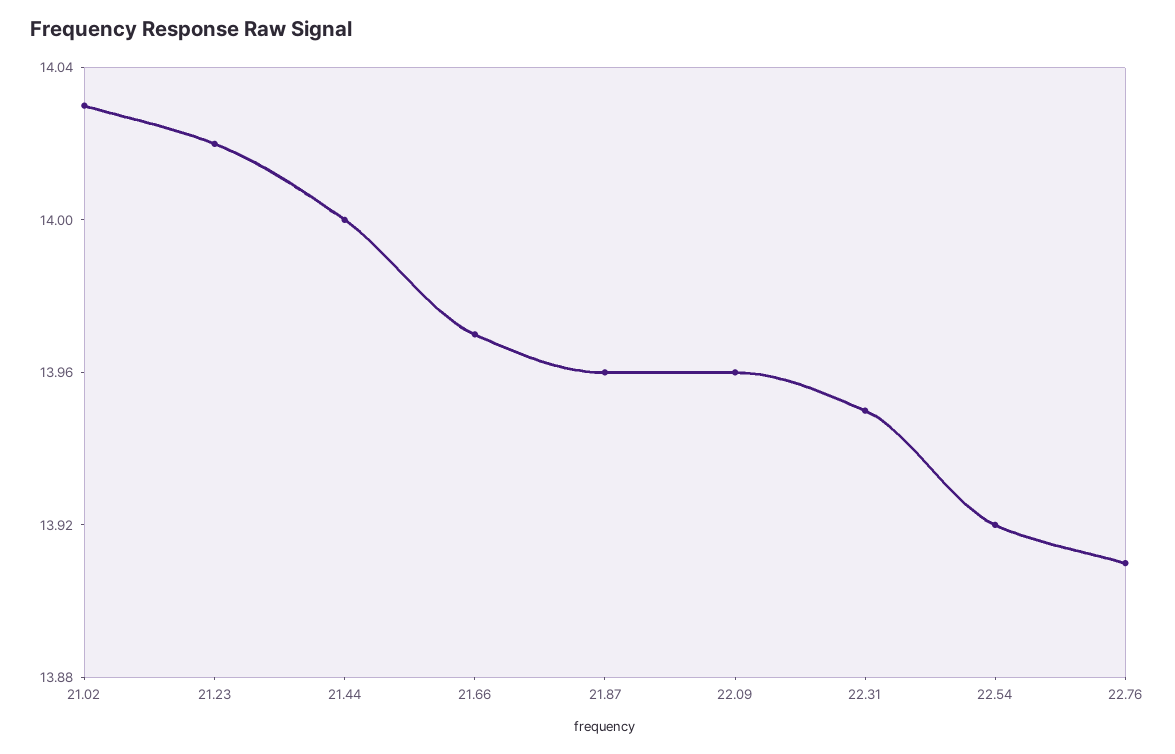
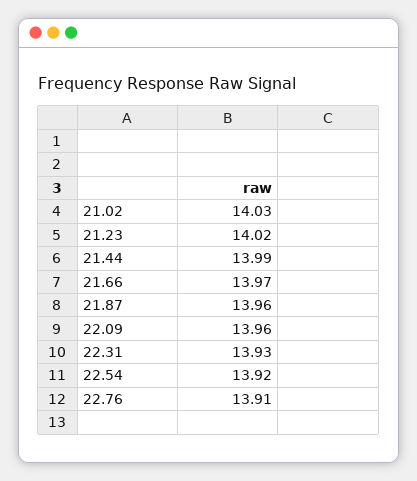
  {
    "21.02": 14.03,
    "21.23": 14.02,
-   "21.44": 14,
+   "21.44": 13.99,
    "21.66": 13.97,
    "21.87": 13.96,
    "22.09": 13.96,
-   "22.31": 13.95,
+   "22.31": 13.93,
    "22.54": 13.92,
    "22.76": 13.91
  }

